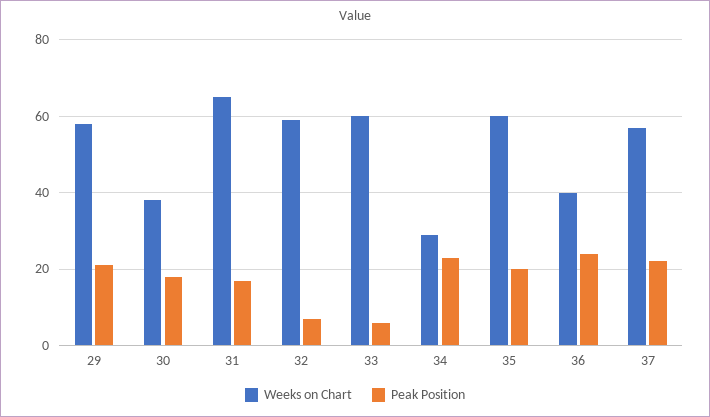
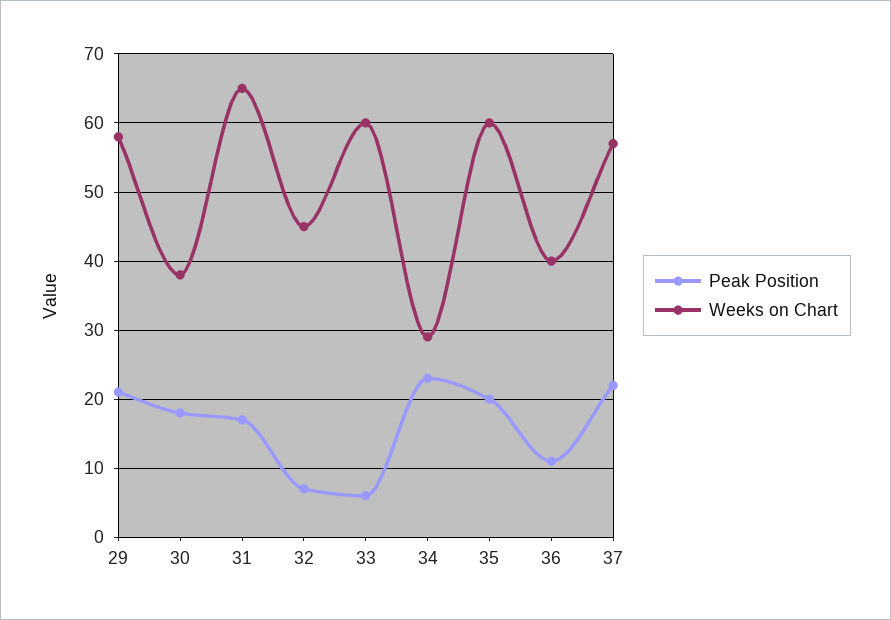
  {
    "Weeks on Chart": {
      "29": 58,
      "30": 38,
      "31": 65,
-     "32": 60,
+     "32": 45,
      "33": 60,
      "34": 29,
      "35": 60,
      "36": 40,
      "37": 57
    },
    "Peak Position": {
      "29": 21,
      "30": 18,
      "31": 17,
      "32": 7,
      "33": 6,
      "34": 23,
      "35": 20,
-     "36": 25,
+     "36": 11,
      "37": 22
    }
  }

